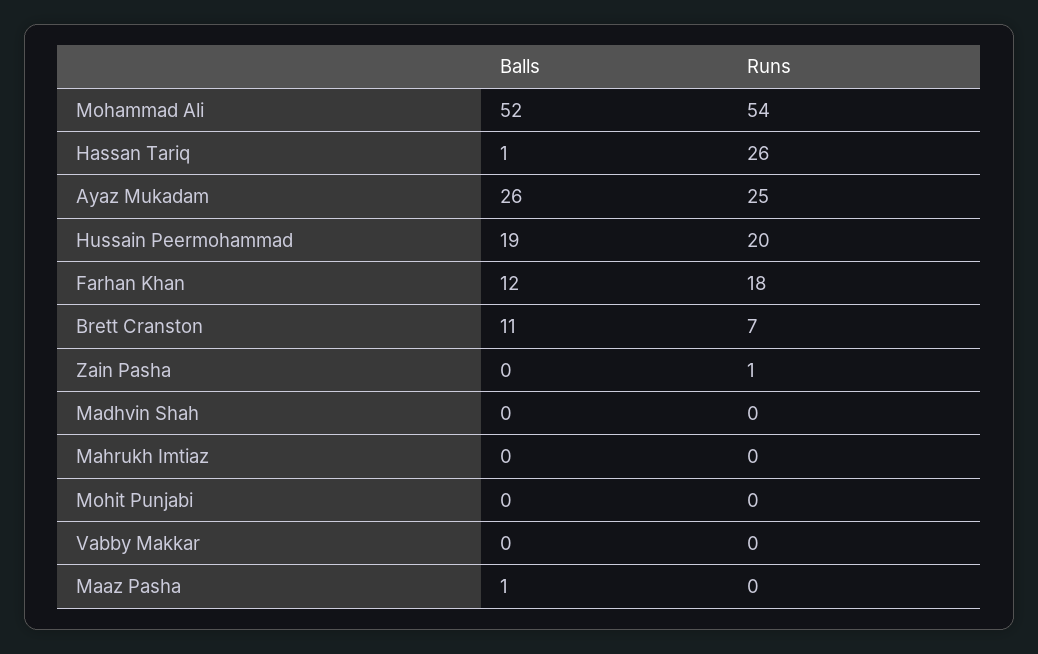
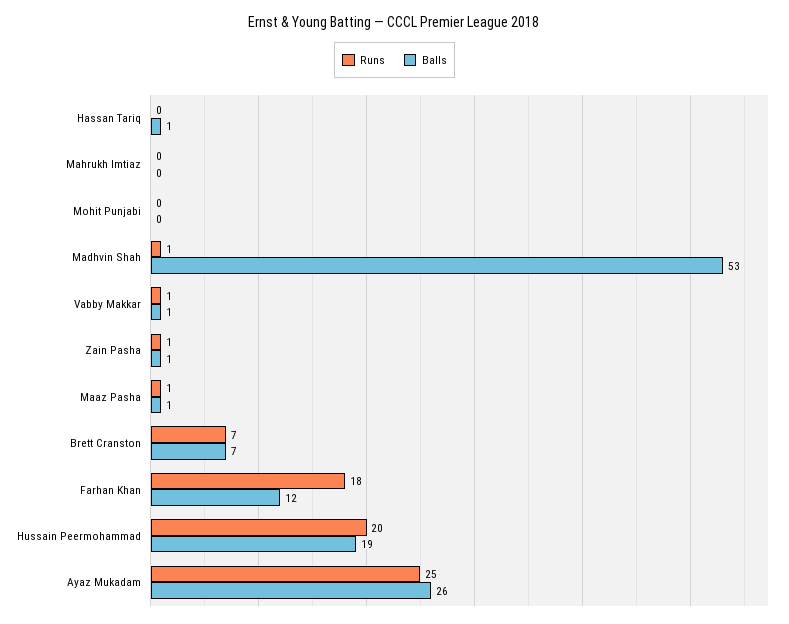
  {
    "Balls": {
-     "Mohammad Ali": 52,
      "Hassan Tariq": 1,
      "Ayaz Mukadam": 26,
      "Hussain Peermohammad": 19,
      "Farhan Khan": 12,
-     "Brett Cranston": 11,
+     "Brett Cranston": 7,
-     "Zain Pasha": 0,
+     "Zain Pasha": 1,
-     "Madhvin Shah": 0,
+     "Madhvin Shah": 53,
      "Mahrukh Imtiaz": 0,
      "Mohit Punjabi": 0,
-     "Vabby Makkar": 0,
+     "Vabby Makkar": 1,
      "Maaz Pasha": 1
    },
    "Runs": {
-     "Mohammad Ali": 54,
-     "Hassan Tariq": 26,
+     "Hassan Tariq": 0,
      "Ayaz Mukadam": 25,
      "Hussain Peermohammad": 20,
      "Farhan Khan": 18,
      "Brett Cranston": 7,
      "Zain Pasha": 1,
-     "Madhvin Shah": 0,
+     "Madhvin Shah": 1,
      "Mahrukh Imtiaz": 0,
      "Mohit Punjabi": 0,
-     "Vabby Makkar": 0,
+     "Vabby Makkar": 1,
-     "Maaz Pasha": 0
+     "Maaz Pasha": 1
    }
  }

